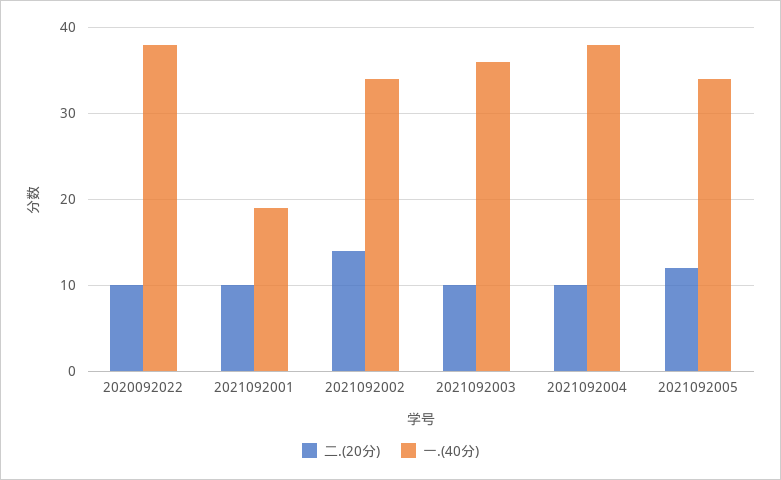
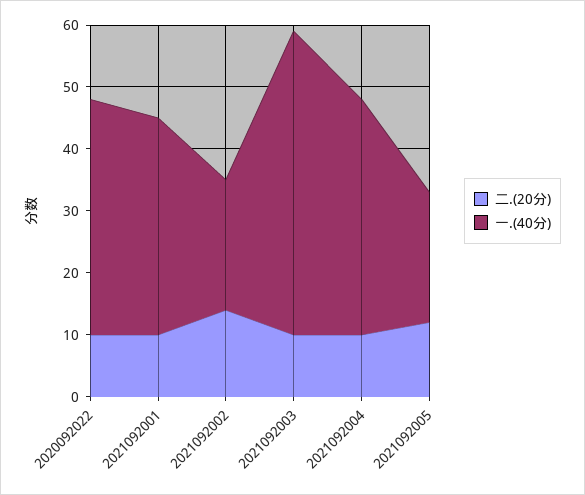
  {
    "二.(20分)": {
      "2020092022": 10,
      "2021092001": 10,
      "2021092002": 14,
      "2021092003": 10,
      "2021092004": 10,
      "2021092005": 12
    },
    "一.(40分)": {
      "2020092022": 38,
-     "2021092001": 19,
+     "2021092001": 35,
-     "2021092002": 34,
+     "2021092002": 20,
-     "2021092003": 36,
+     "2021092003": 50,
      "2021092004": 38,
-     "2021092005": 34
+     "2021092005": 20
    }
  }

